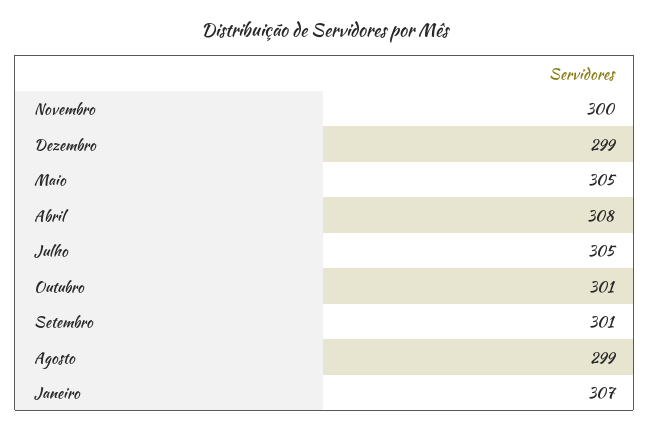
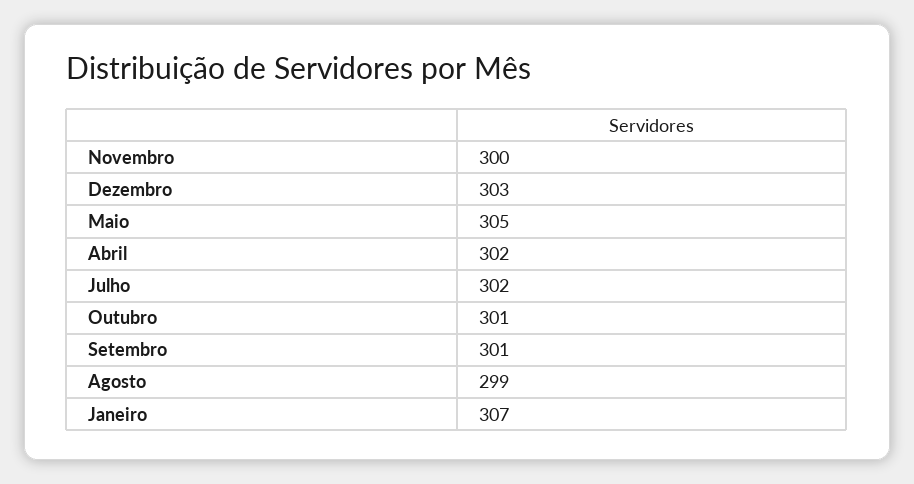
  {
    "Novembro": 300,
-   "Dezembro": 299,
+   "Dezembro": 303,
    "Maio": 305,
-   "Abril": 308,
+   "Abril": 302,
-   "Julho": 305,
+   "Julho": 302,
    "Outubro": 301,
    "Setembro": 301,
    "Agosto": 299,
    "Janeiro": 307
  }

